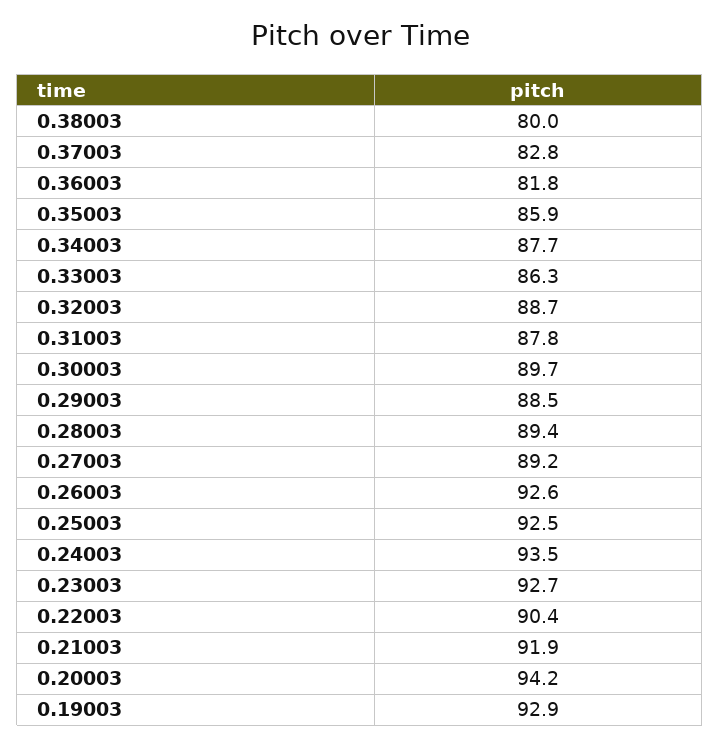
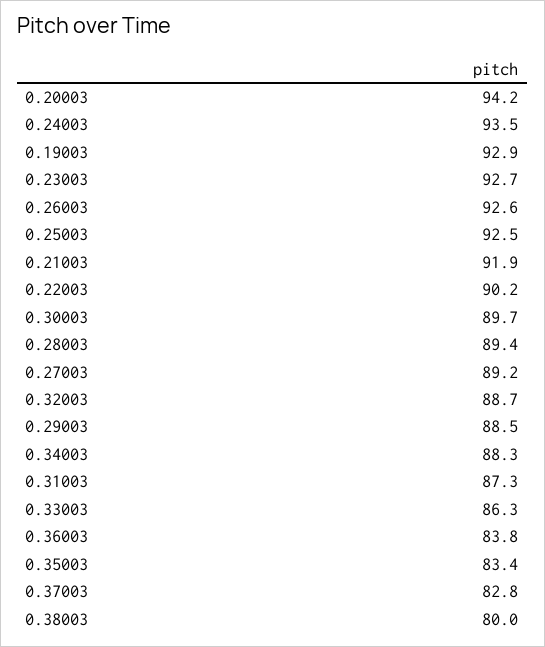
  {
    "0.38003": 80,
    "0.37003": 82.8,
-   "0.36003": 81.8,
+   "0.36003": 83.8,
-   "0.35003": 85.9,
+   "0.35003": 83.4,
-   "0.34003": 87.7,
+   "0.34003": 88.3,
    "0.33003": 86.3,
    "0.32003": 88.7,
-   "0.31003": 87.8,
+   "0.31003": 87.3,
    "0.30003": 89.7,
    "0.29003": 88.5,
    "0.28003": 89.4,
    "0.27003": 89.2,
    "0.26003": 92.6,
    "0.25003": 92.5,
    "0.24003": 93.5,
    "0.23003": 92.7,
-   "0.22003": 90.4,
+   "0.22003": 90.2,
    "0.21003": 91.9,
    "0.20003": 94.2,
    "0.19003": 92.9
  }

